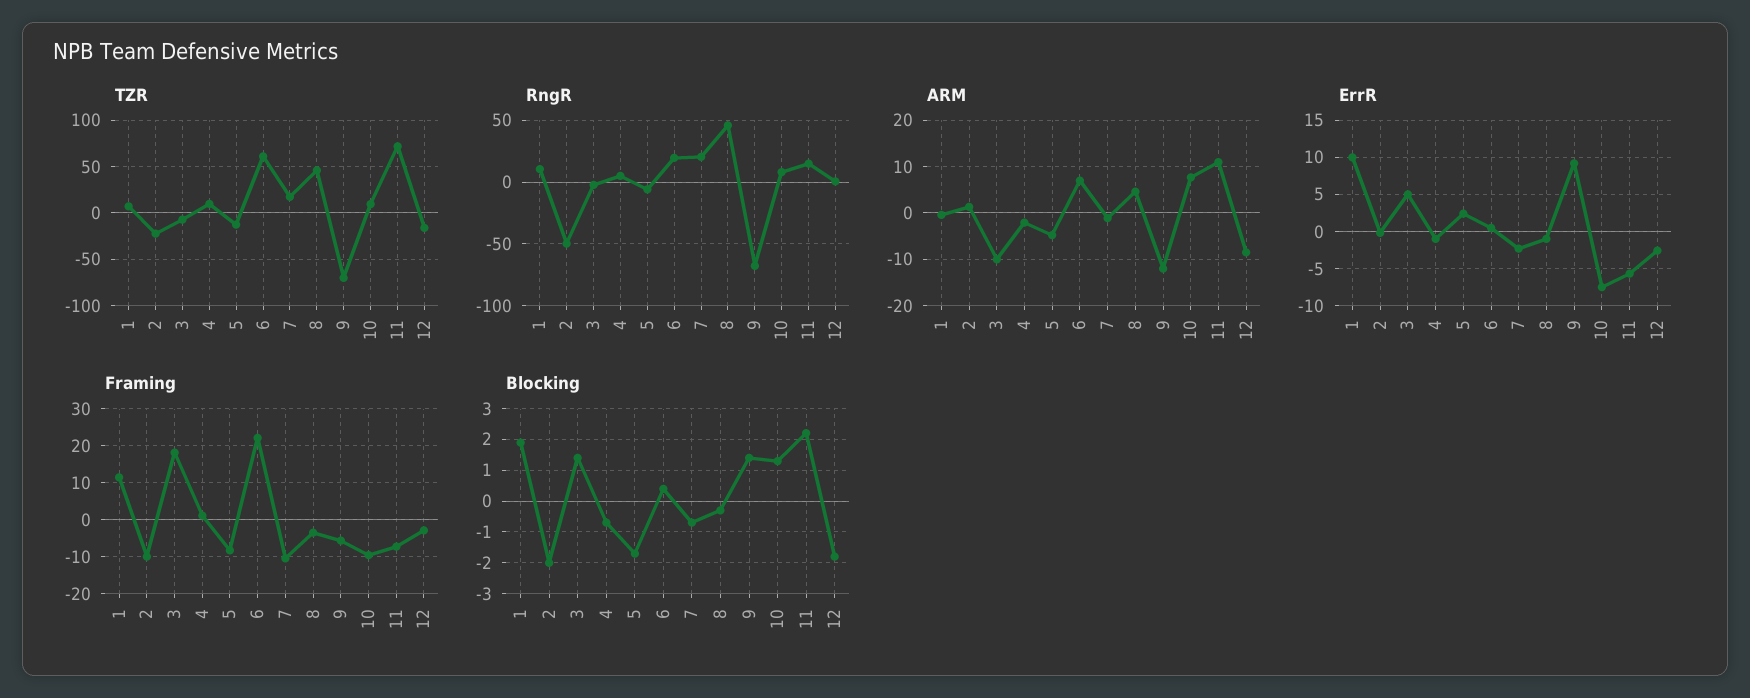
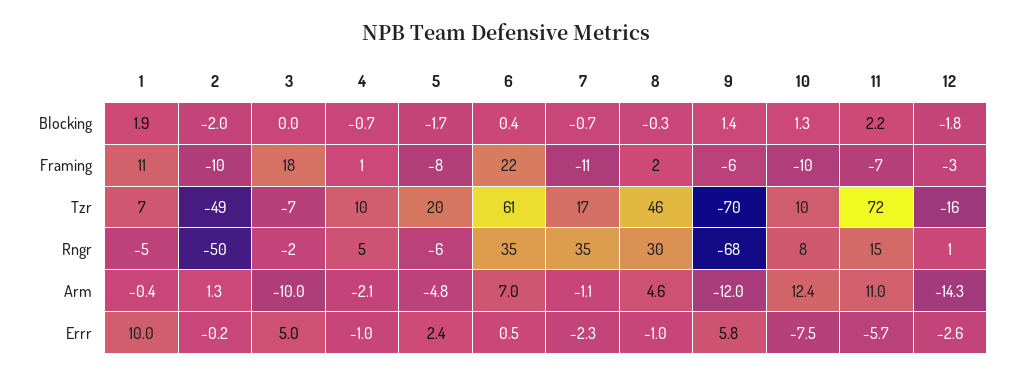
  {
    "TZR": {
      "1": 7,
-     "2": -20,
+     "2": -49,
      "3": -7,
      "4": 10,
-     "5": -10,
+     "5": 20,
      "6": 61,
      "7": 17,
      "8": 46,
      "9": -70,
      "10": 10,
      "11": 72,
      "12": -16
    },
    "RngR": {
-     "1": 10,
+     "1": -5,
      "2": -50,
      "3": -2,
      "4": 5,
      "5": -6,
-     "6": 20,
+     "6": 35,
-     "7": 20,
+     "7": 35,
-     "8": 45,
+     "8": 30,
      "9": -68,
      "10": 8,
      "11": 15,
      "12": 1
    },
    "ARM": {
      "1": -0.4,
      "2": 1.3,
      "3": -10,
      "4": -2.1,
      "5": -4.8,
      "6": 7,
      "7": -1.1,
      "8": 4.6,
      "9": -12,
-     "10": 8,
+     "10": 12.4,
      "11": 11,
-     "12": -8
+     "12": -14.3
    },
    "ErrR": {
      "1": 10,
      "2": -0.2,
      "3": 5,
      "4": -1,
      "5": 2.4,
      "6": 0.5,
      "7": -2.3,
      "8": -1,
-     "9": 9,
+     "9": 5.8,
      "10": -7.5,
      "11": -5.7,
      "12": -2.6
    },
    "Framing": {
      "1": 11,
      "2": -10,
      "3": 18,
      "4": 1,
      "5": -8,
      "6": 22,
      "7": -11,
-     "8": -4,
+     "8": 2,
      "9": -6,
      "10": -10,
      "11": -7,
      "12": -3
    },
    "Blocking": {
      "1": 1.9,
      "2": -2,
-     "3": 1.5,
+     "3": 0,
      "4": -0.7,
      "5": -1.7,
      "6": 0.4,
      "7": -0.7,
      "8": -0.3,
      "9": 1.4,
      "10": 1.3,
      "11": 2.2,
      "12": -1.8
    }
  }

